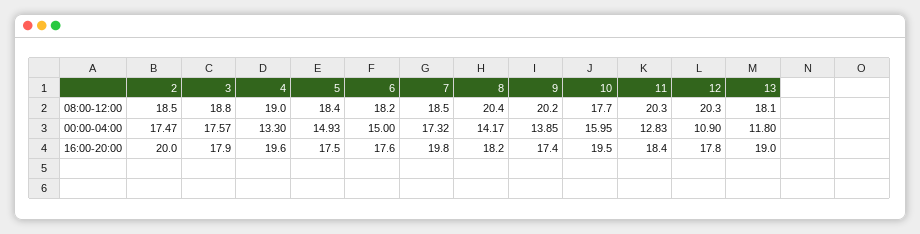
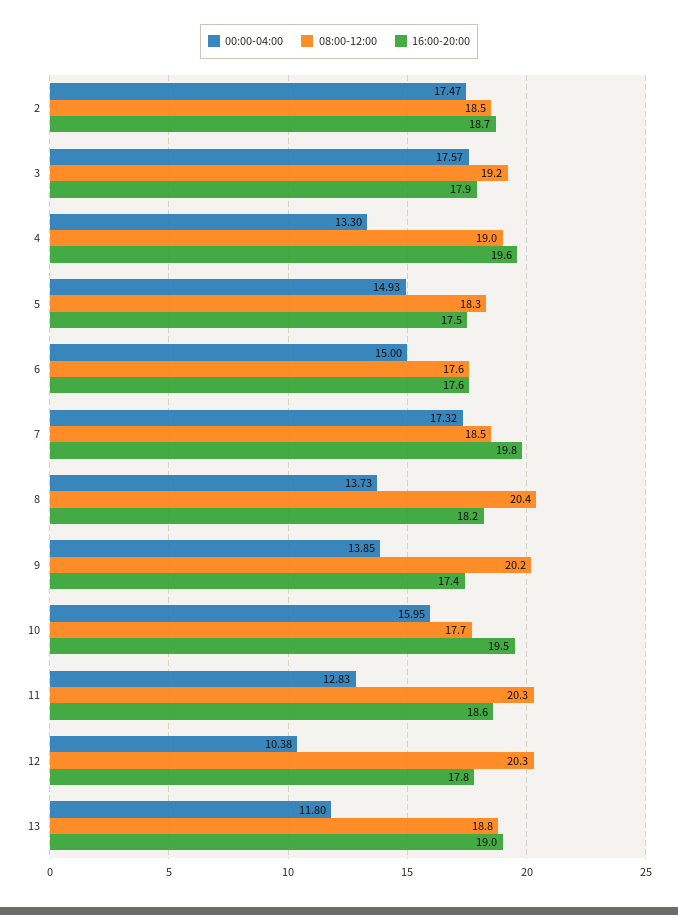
  {
    "08:00-12:00": {
      "2": 18.5,
-     "3": 18.8,
+     "3": 19.2,
      "4": 19,
-     "5": 18.4,
+     "5": 18.3,
-     "6": 18.2,
+     "6": 17.6,
      "7": 18.5,
      "8": 20.4,
      "9": 20.2,
      "10": 17.7,
      "11": 20.3,
      "12": 20.3,
-     "13": 18.1
+     "13": 18.8
    },
    "00:00-04:00": {
      "2": 17.47,
      "3": 17.57,
      "4": 13.3,
      "5": 14.93,
      "6": 15,
      "7": 17.32,
-     "8": 14.17,
+     "8": 13.73,
      "9": 13.85,
      "10": 15.95,
      "11": 12.83,
-     "12": 10.9,
+     "12": 10.38,
      "13": 11.8
    },
    "16:00-20:00": {
-     "2": 20,
+     "2": 18.7,
      "3": 17.9,
      "4": 19.6,
      "5": 17.5,
      "6": 17.6,
      "7": 19.8,
      "8": 18.2,
      "9": 17.4,
      "10": 19.5,
-     "11": 18.4,
+     "11": 18.6,
      "12": 17.8,
      "13": 19
    }
  }

